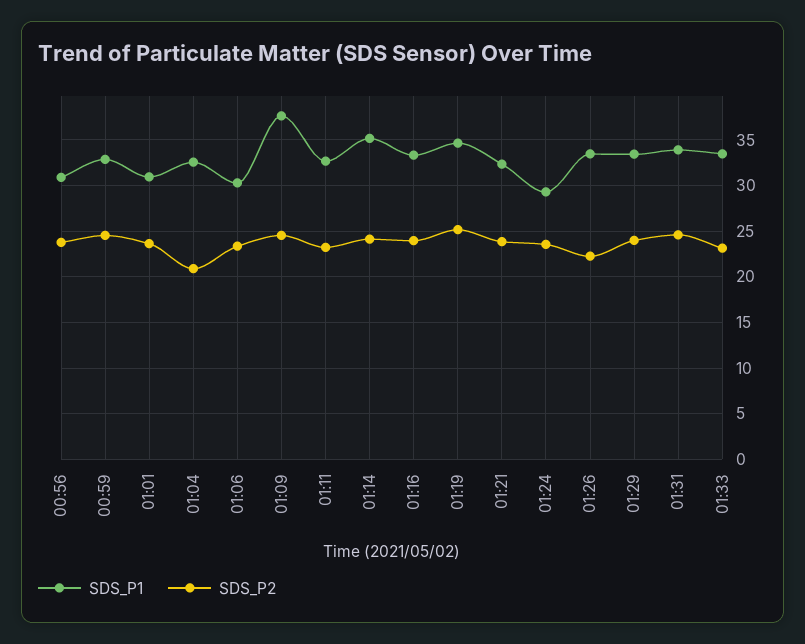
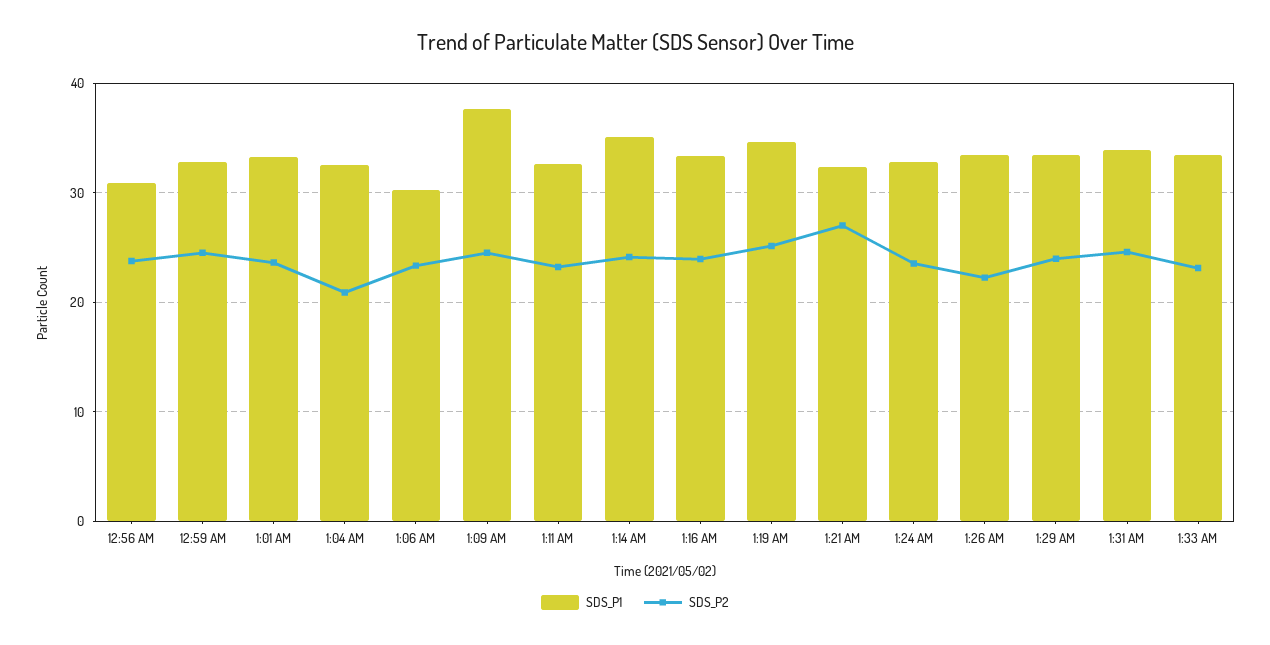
  {
    "SDS_P1": {
      "00:56": 31,
      "00:59": 33,
-     "01:01": 31,
+     "01:01": 33,
      "01:04": 33,
      "01:06": 30,
      "01:09": 38,
      "01:11": 33,
      "01:14": 35,
      "01:16": 33,
      "01:19": 35,
      "01:21": 32,
-     "01:24": 29,
+     "01:24": 33,
      "01:26": 33,
      "01:29": 33,
      "01:31": 34,
      "01:33": 33
    },
    "SDS_P2": {
      "00:56": 24,
      "00:59": 25,
      "01:01": 24,
      "01:04": 21,
      "01:06": 23,
      "01:09": 25,
      "01:11": 23,
      "01:14": 24,
      "01:16": 24,
      "01:19": 25,
-     "01:21": 24,
+     "01:21": 27,
      "01:24": 24,
      "01:26": 22,
      "01:29": 24,
      "01:31": 25,
      "01:33": 23
    }
  }

